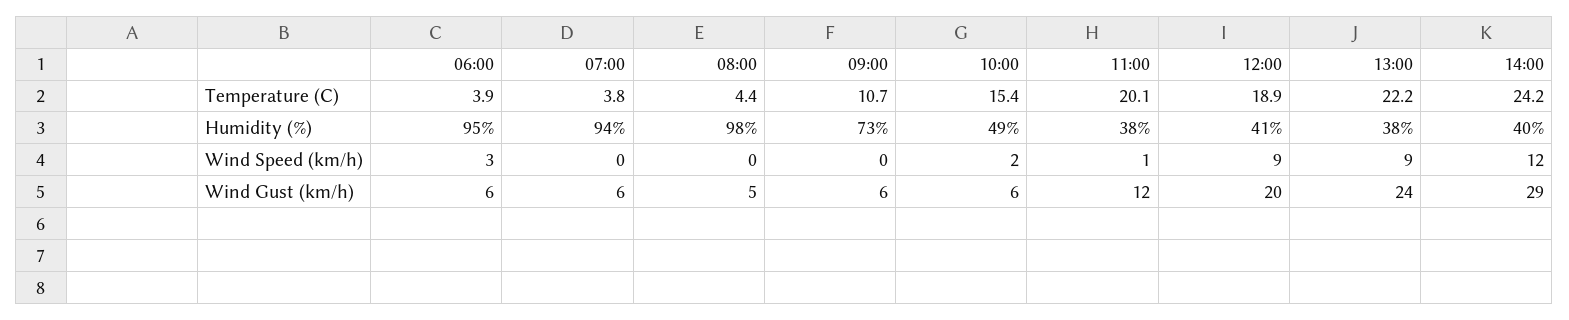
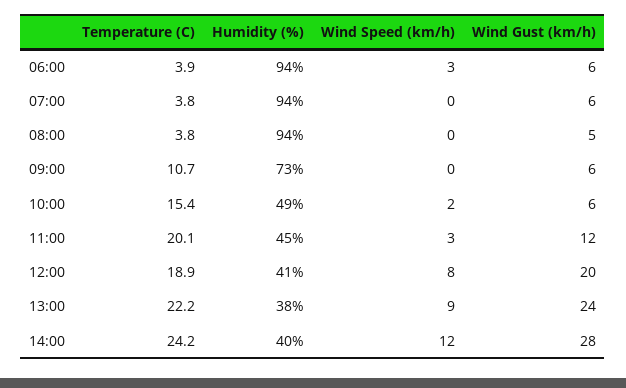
  {
    "06:00": {
      "Temperature (C)": 3.9,
-     "Humidity (%)": 95,
+     "Humidity (%)": 94,
      "Wind Speed (km/h)": 3,
      "Wind Gust (km/h)": 6
    },
    "07:00": {
      "Temperature (C)": 3.8,
      "Humidity (%)": 94,
      "Wind Speed (km/h)": 0,
      "Wind Gust (km/h)": 6
    },
    "08:00": {
-     "Temperature (C)": 4.4,
+     "Temperature (C)": 3.8,
-     "Humidity (%)": 98,
+     "Humidity (%)": 94,
      "Wind Speed (km/h)": 0,
      "Wind Gust (km/h)": 5
    },
    "09:00": {
      "Temperature (C)": 10.7,
      "Humidity (%)": 73,
      "Wind Speed (km/h)": 0,
      "Wind Gust (km/h)": 6
    },
    "10:00": {
      "Temperature (C)": 15.4,
      "Humidity (%)": 49,
      "Wind Speed (km/h)": 2,
      "Wind Gust (km/h)": 6
    },
    "11:00": {
      "Temperature (C)": 20.1,
-     "Humidity (%)": 38,
+     "Humidity (%)": 45,
-     "Wind Speed (km/h)": 1,
+     "Wind Speed (km/h)": 3,
      "Wind Gust (km/h)": 12
    },
    "12:00": {
      "Temperature (C)": 18.9,
      "Humidity (%)": 41,
-     "Wind Speed (km/h)": 9,
+     "Wind Speed (km/h)": 8,
      "Wind Gust (km/h)": 20
    },
    "13:00": {
      "Temperature (C)": 22.2,
      "Humidity (%)": 38,
      "Wind Speed (km/h)": 9,
      "Wind Gust (km/h)": 24
    },
    "14:00": {
      "Temperature (C)": 24.2,
      "Humidity (%)": 40,
      "Wind Speed (km/h)": 12,
-     "Wind Gust (km/h)": 29
+     "Wind Gust (km/h)": 28
    }
  }

